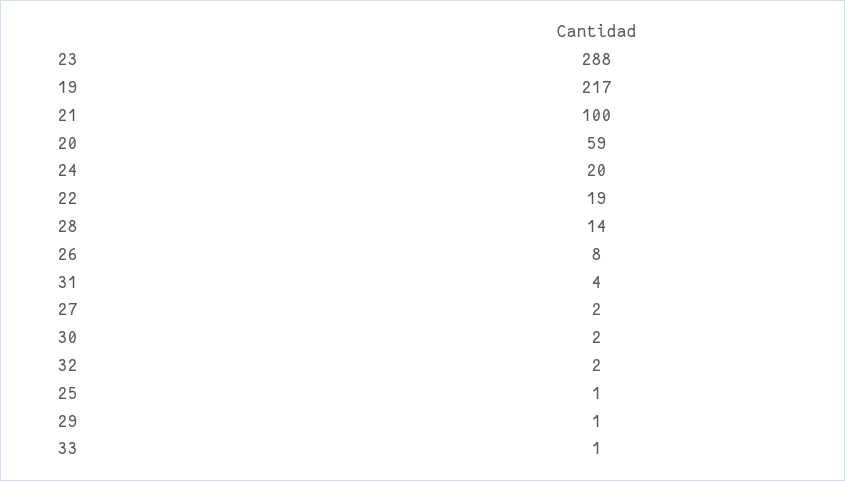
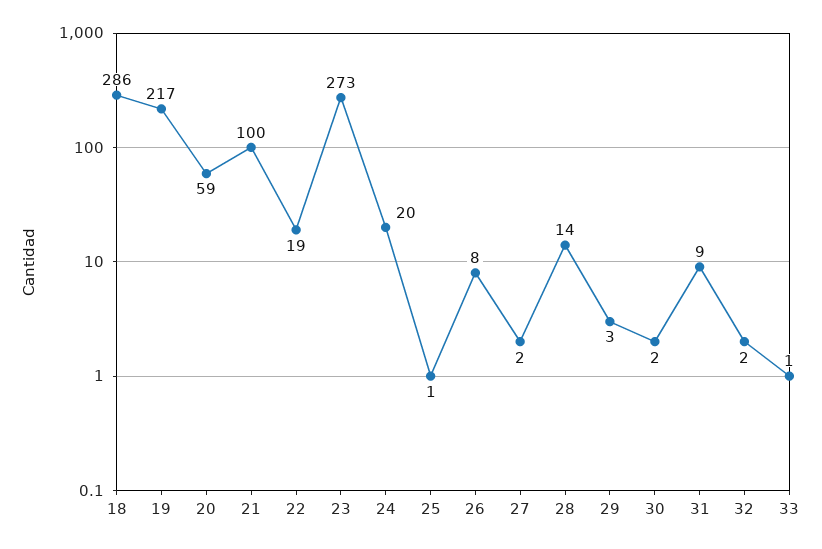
  {
-   "23": 288,
+   "23": 273,
    "19": 217,
    "21": 100,
    "20": 59,
    "24": 20,
    "22": 19,
    "28": 14,
    "26": 8,
-   "31": 4,
+   "31": 9,
    "27": 2,
    "30": 2,
    "32": 2,
    "25": 1,
-   "29": 1,
+   "29": 3,
-   "33": 1
+   "33": 1,
+   "18": 286
  }

